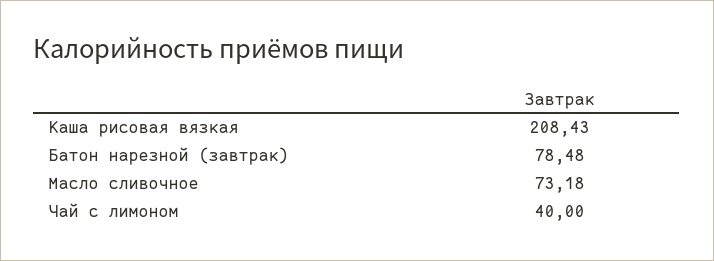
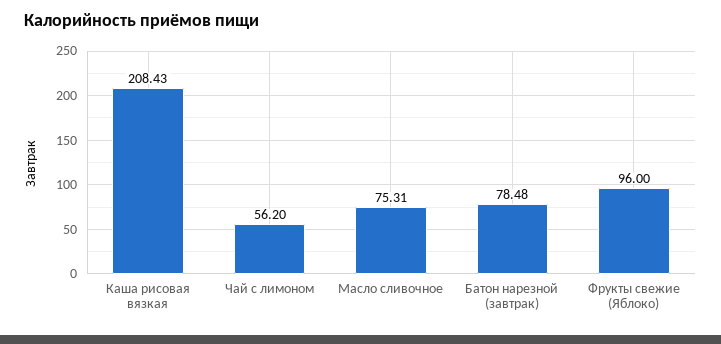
  {
    "Каша рисовая вязкая": 208.43,
    "Батон нарезной (завтрак)": 78.48,
-   "Масло сливочное": 73.18,
+   "Масло сливочное": 75.31,
-   "Чай с лимоном": 40
+   "Чай с лимоном": 56.2,
+   "Фрукты свежие (Яблоко)": 96
  }

